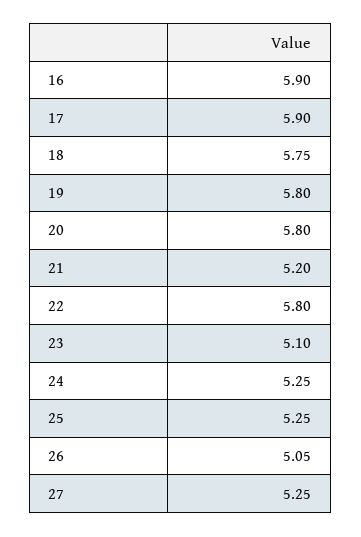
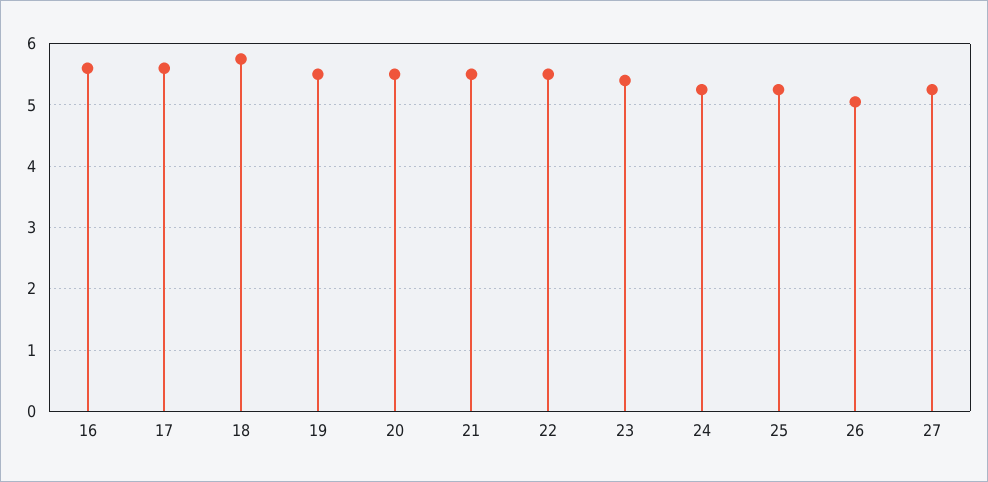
  {
-   "16": 5.9,
+   "16": 5.6,
-   "17": 5.9,
+   "17": 5.6,
    "18": 5.75,
-   "19": 5.8,
+   "19": 5.5,
-   "20": 5.8,
+   "20": 5.5,
-   "21": 5.2,
+   "21": 5.5,
-   "22": 5.8,
+   "22": 5.5,
-   "23": 5.1,
+   "23": 5.4,
    "24": 5.25,
    "25": 5.25,
    "26": 5.05,
    "27": 5.25
  }

